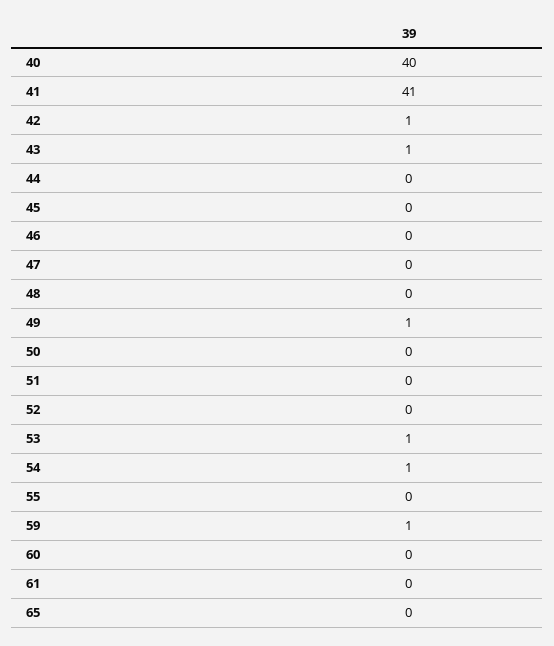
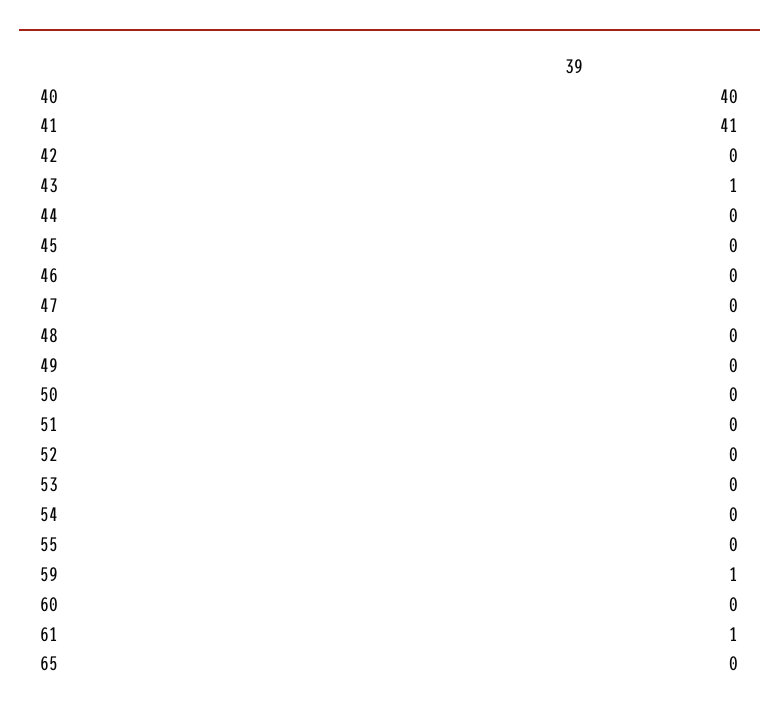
  {
    "40": 40,
    "41": 41,
-   "42": 1,
+   "42": 0,
    "43": 1,
    "44": 0,
    "45": 0,
    "46": 0,
    "47": 0,
    "48": 0,
-   "49": 1,
+   "49": 0,
    "50": 0,
    "51": 0,
    "52": 0,
-   "53": 1,
+   "53": 0,
-   "54": 1,
+   "54": 0,
    "55": 0,
    "59": 1,
    "60": 0,
-   "61": 0,
+   "61": 1,
    "65": 0
  }

